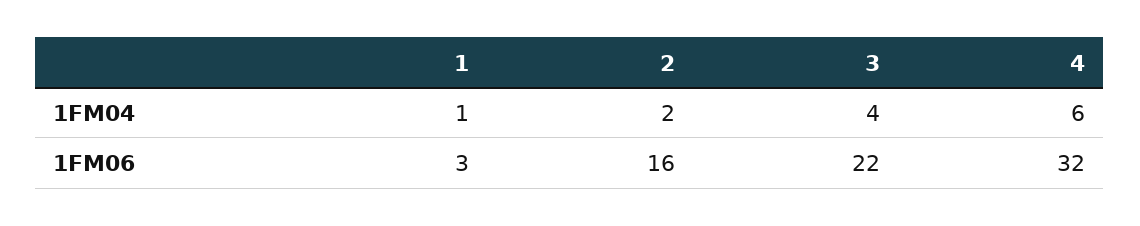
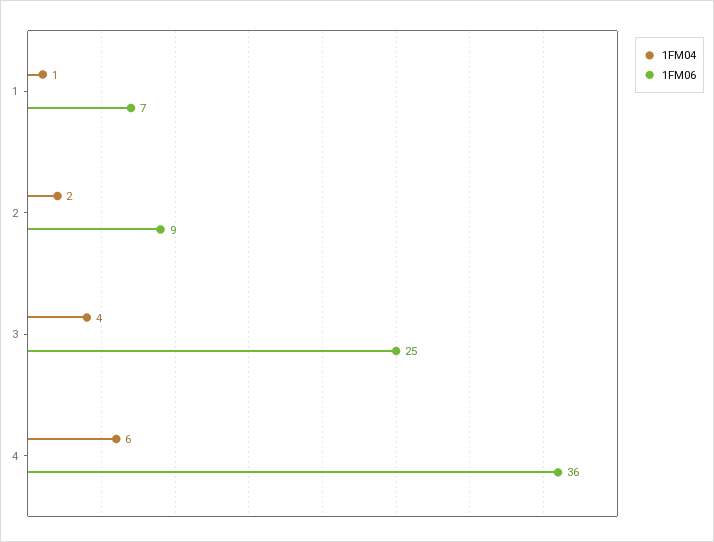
  {
    "1FM04": {
      "1": 1,
      "2": 2,
      "3": 4,
      "4": 6
    },
    "1FM06": {
-     "1": 3,
+     "1": 7,
-     "2": 16,
+     "2": 9,
-     "3": 22,
+     "3": 25,
-     "4": 32
+     "4": 36
    }
  }

